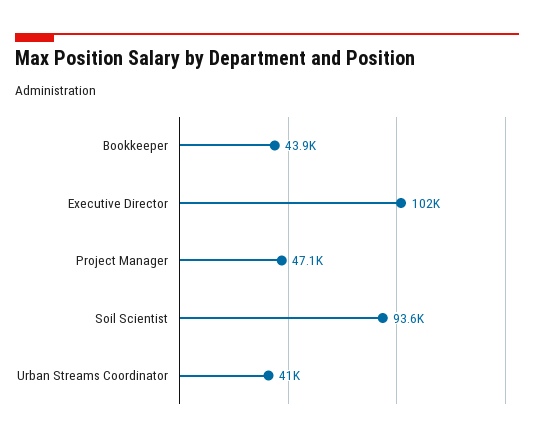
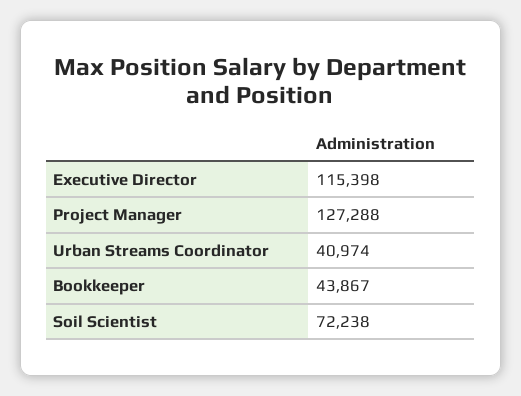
  {
    "Bookkeeper": 43867,
-   "Executive Director": 102000,
+   "Executive Director": 115398,
-   "Project Manager": 47100,
+   "Project Manager": 127288,
-   "Soil Scientist": 93600,
+   "Soil Scientist": 72238,
    "Urban Streams Coordinator": 40974
  }

